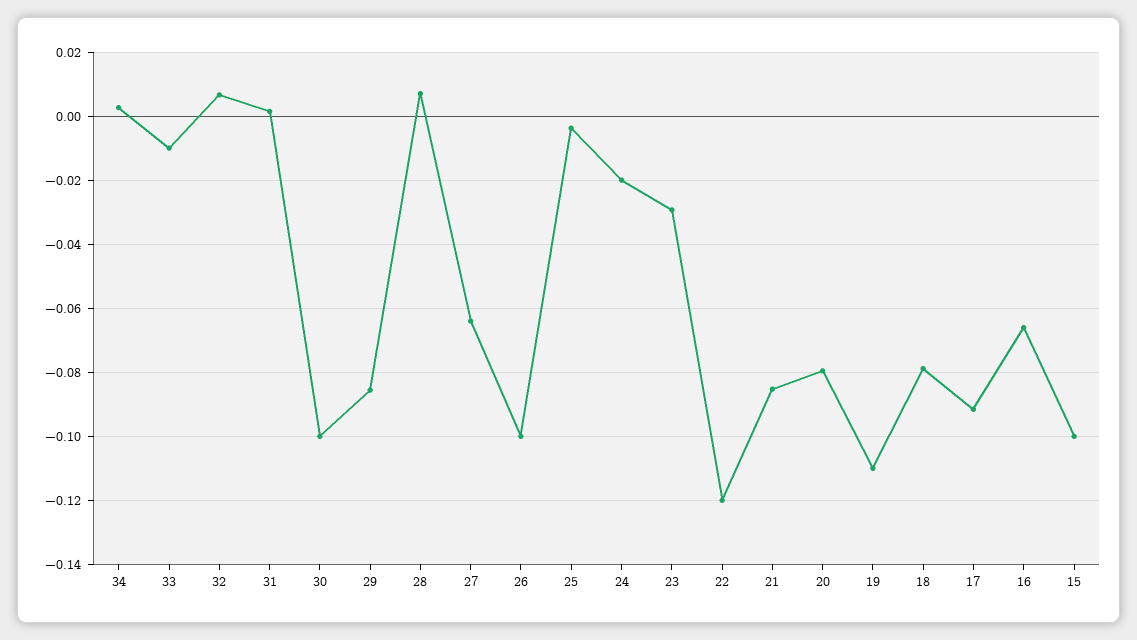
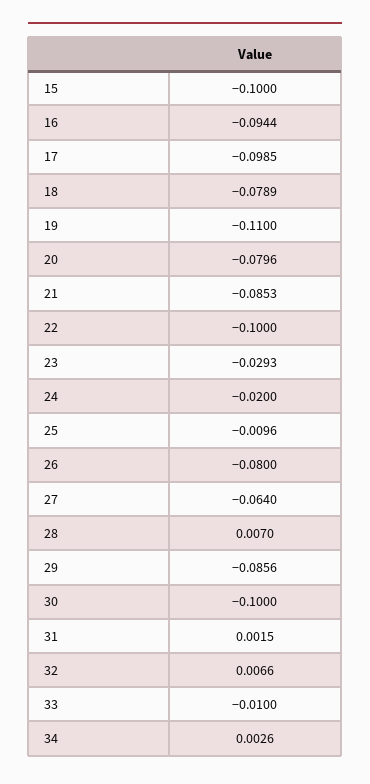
  {
    "34": 0.0026,
    "33": -0.01,
    "32": 0.0066,
    "31": 0.0015,
    "30": -0.1,
    "29": -0.0856,
    "28": 0.007,
    "27": -0.064,
-   "26": -0.1,
+   "26": -0.08,
-   "25": -0.004,
+   "25": -0.0096,
    "24": -0.02,
    "23": -0.0293,
-   "22": -0.12,
+   "22": -0.1,
    "21": -0.0853,
    "20": -0.0796,
    "19": -0.11,
    "18": -0.0789,
-   "17": -0.092,
+   "17": -0.0985,
-   "16": -0.066,
+   "16": -0.0944,
    "15": -0.1
  }

